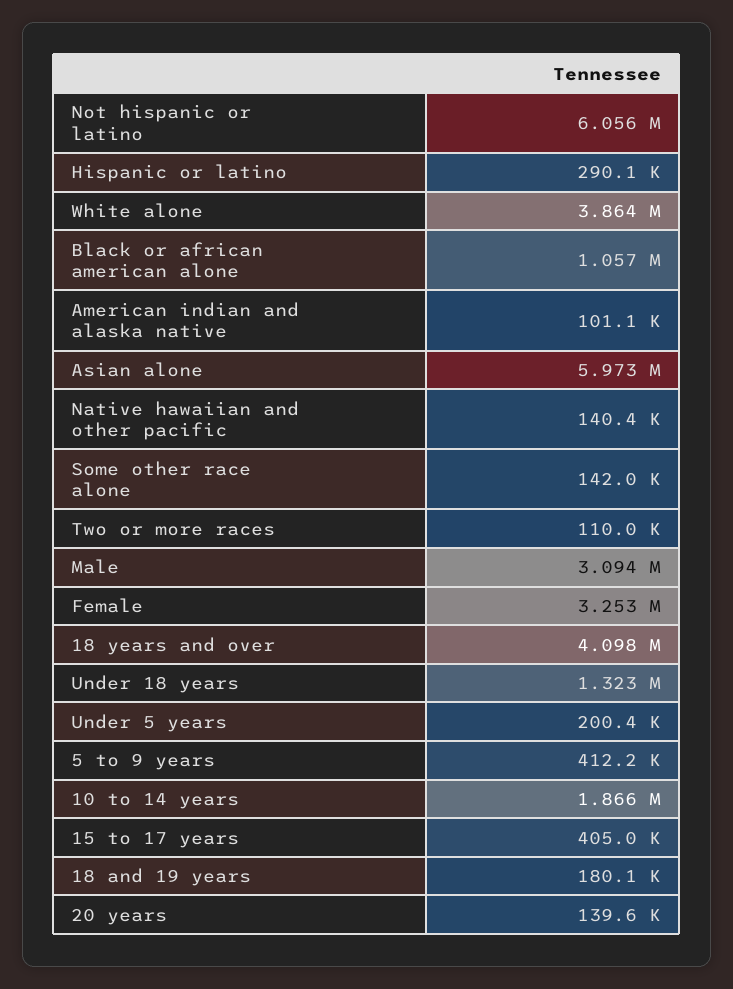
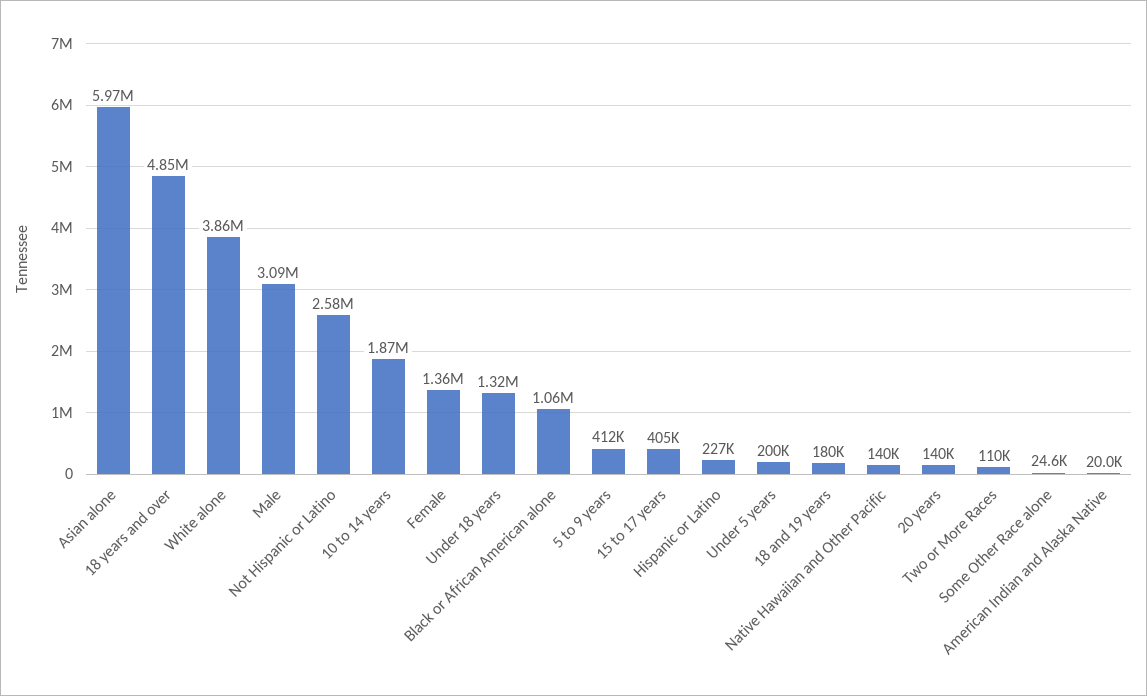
  {
-   "Not hispanic or latino": 6056000,
+   "Not hispanic or latino": 2580000,
-   "Hispanic or latino": 290100,
+   "Hispanic or latino": 227000,
    "White alone": 3864000,
    "Black or african american alone": 1057000,
-   "American indian and alaska native": 101100,
+   "American indian and alaska native": 20000,
    "Asian alone": 5973000,
    "Native hawaiian and other pacific": 140400,
-   "Some other race alone": 142000,
+   "Some other race alone": 24600,
    "Two or more races": 110000,
    "Male": 3094000,
-   "Female": 3253000,
+   "Female": 1360000,
-   "18 years and over": 4098000,
+   "18 years and over": 4850000,
    "Under 18 years": 1323000,
    "Under 5 years": 200400,
    "5 to 9 years": 412200,
    "10 to 14 years": 1866000,
    "15 to 17 years": 405000,
    "18 and 19 years": 180100,
    "20 years": 139600
  }

